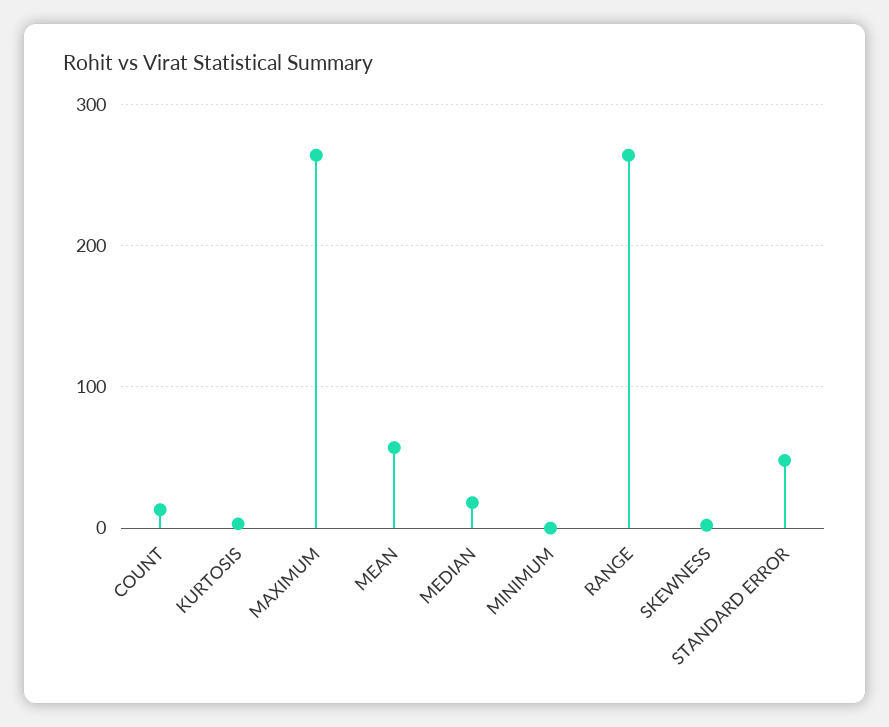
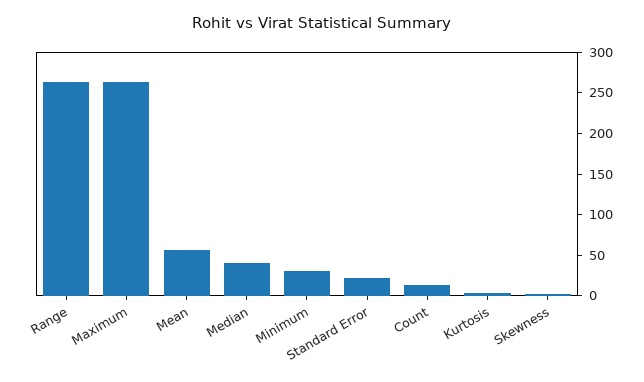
  {
    "COUNT": 10,
    "KURTOSIS": 0,
    "MAXIMUM": 260,
    "MEAN": 60,
-   "MEDIAN": 20,
+   "MEDIAN": 40,
-   "MINIMUM": 0,
+   "MINIMUM": 30,
    "RANGE": 260,
    "SKEWNESS": 0,
-   "STANDARD ERROR": 50
+   "STANDARD ERROR": 20
  }

